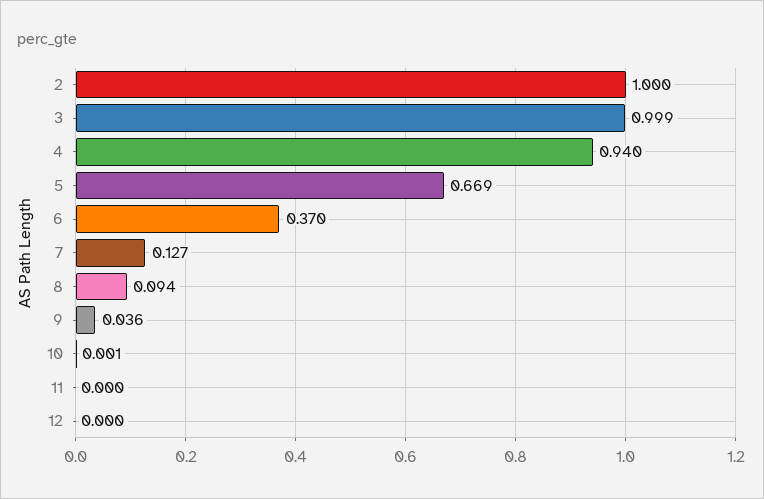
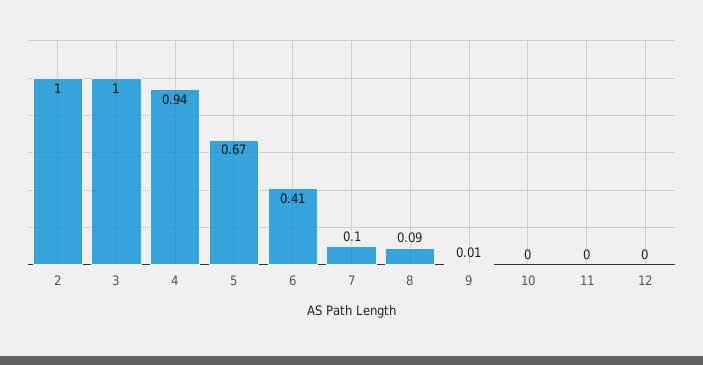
  {
    "2": 1,
    "3": 0.999,
    "4": 0.94,
    "5": 0.669,
-   "6": 0.37,
+   "6": 0.41,
-   "7": 0.127,
+   "7": 0.1,
    "8": 0.094,
-   "9": 0.036,
+   "9": 0.01,
    "10": 0.001,
    "11": 0,
    "12": 0
  }

